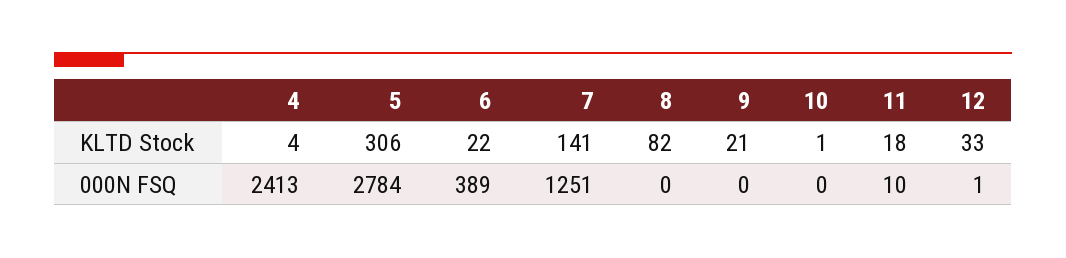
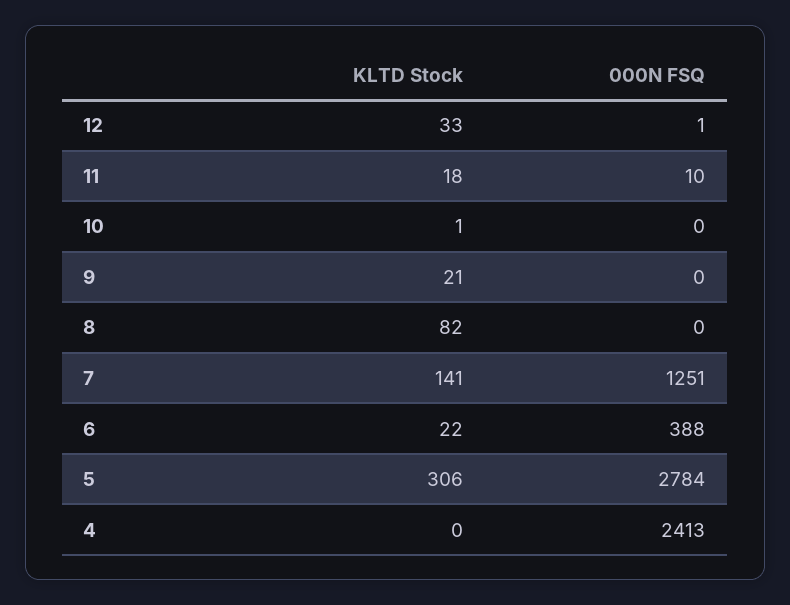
  {
    "4": {
-     "KLTD Stock": 4,
+     "KLTD Stock": 0,
      "000N FSQ": 2413
    },
    "5": {
      "KLTD Stock": 306,
      "000N FSQ": 2784
    },
    "6": {
      "KLTD Stock": 22,
-     "000N FSQ": 389
+     "000N FSQ": 388
    },
    "7": {
      "KLTD Stock": 141,
      "000N FSQ": 1251
    },
    "8": {
      "KLTD Stock": 82,
      "000N FSQ": 0
    },
    "9": {
      "KLTD Stock": 21,
      "000N FSQ": 0
    },
    "10": {
      "KLTD Stock": 1,
      "000N FSQ": 0
    },
    "11": {
      "KLTD Stock": 18,
      "000N FSQ": 10
    },
    "12": {
      "KLTD Stock": 33,
      "000N FSQ": 1
    }
  }

